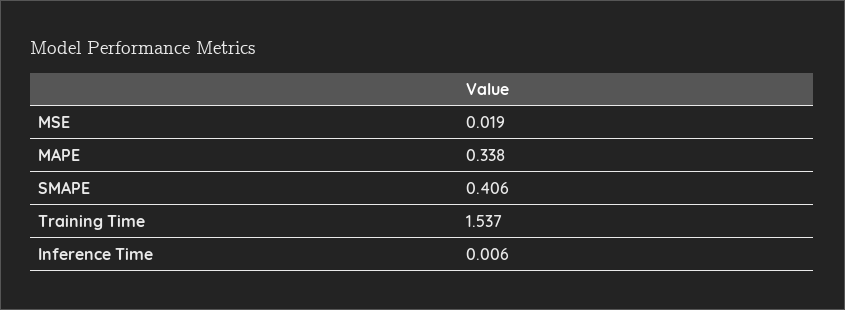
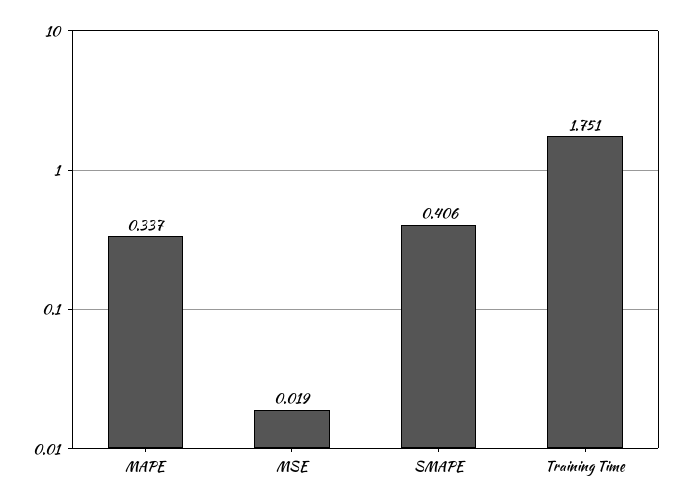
  {
    "MSE": 0.019,
-   "MAPE": 0.338,
+   "MAPE": 0.337,
    "SMAPE": 0.406,
-   "Training Time": 1.537,
+   "Training Time": 1.751
-   "Inference Time": 0.006
  }

